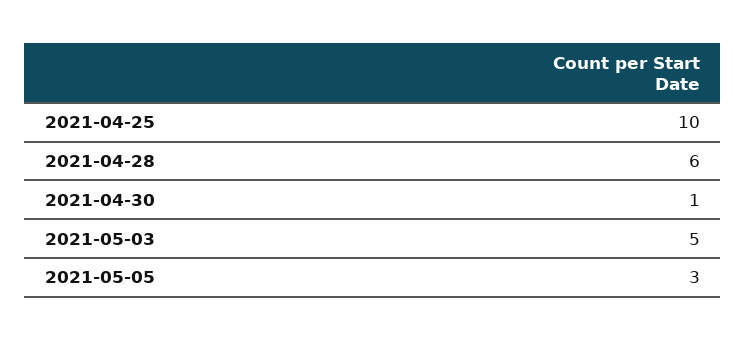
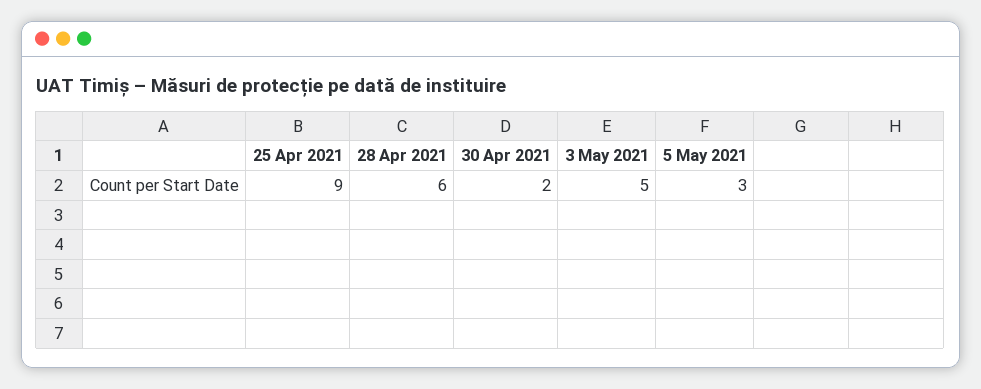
  {
-   "2021-04-25": 10,
+   "2021-04-25": 9,
    "2021-04-28": 6,
-   "2021-04-30": 1,
+   "2021-04-30": 2,
    "2021-05-03": 5,
    "2021-05-05": 3
  }

